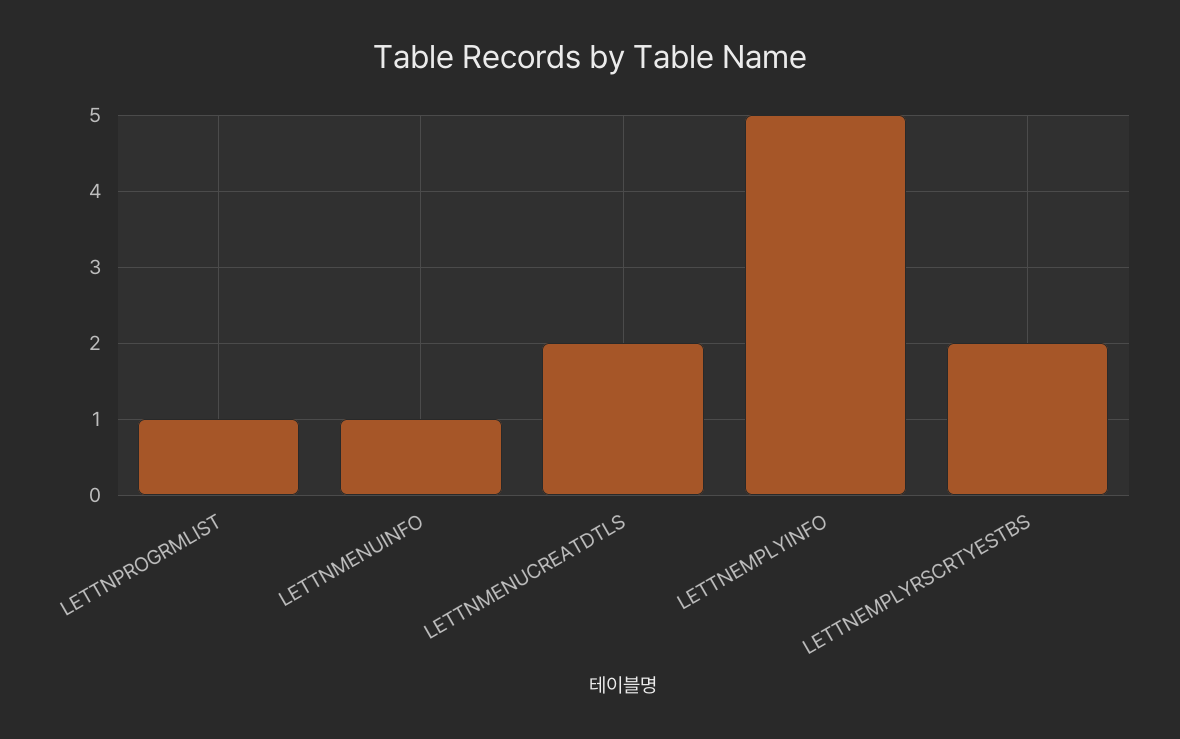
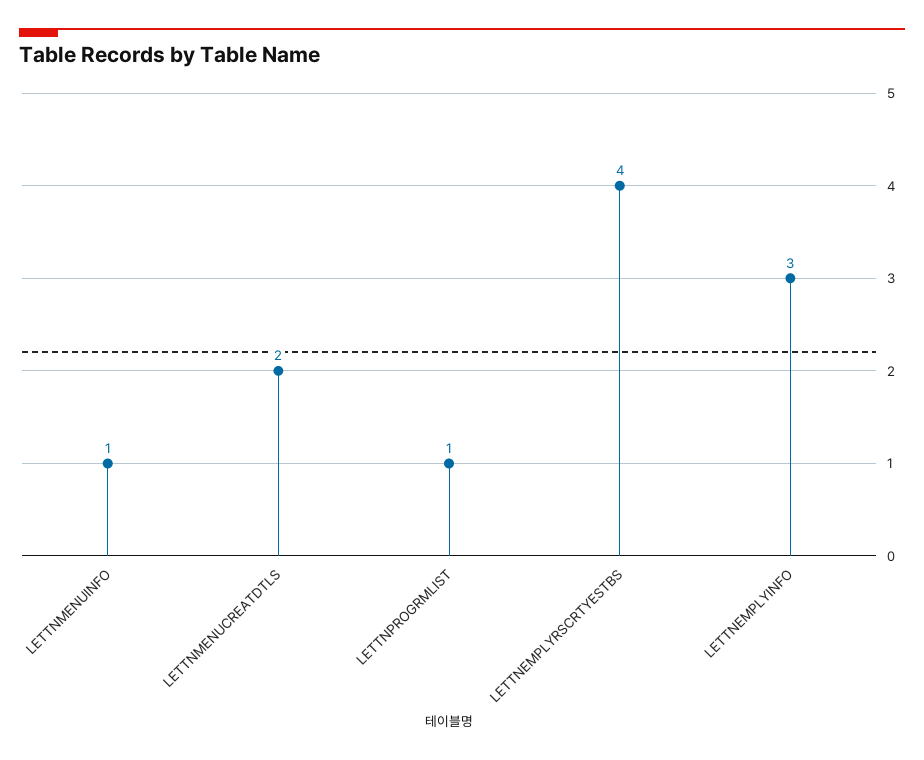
  {
    "LETTNPROGRMLIST": 1,
    "LETTNMENUINFO": 1,
    "LETTNMENUCREATDTLS": 2,
-   "LETTNEMPLYINFO": 5,
+   "LETTNEMPLYINFO": 3,
-   "LETTNEMPLYRSCRTYESTBS": 2
+   "LETTNEMPLYRSCRTYESTBS": 4
  }

